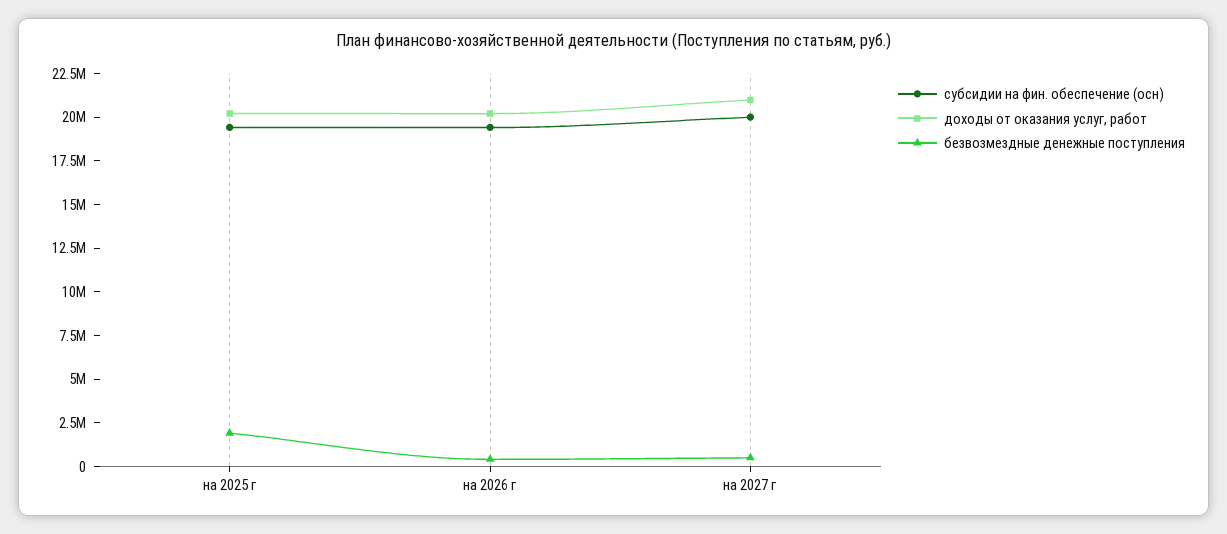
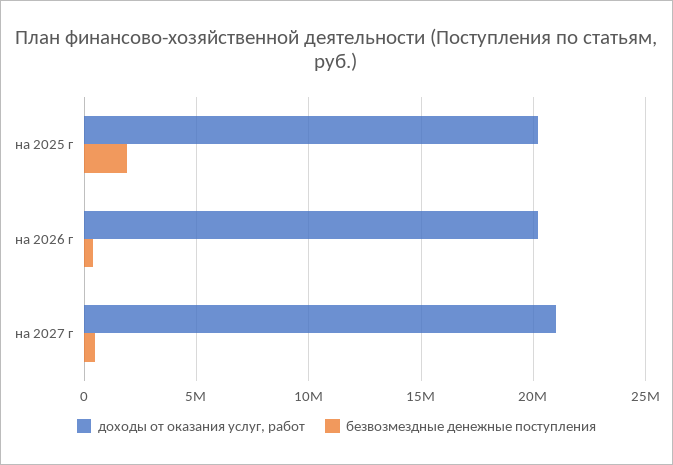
  {
-   "субсидии на фин. обеспечение (осн)": {
-     "на 2025 г": 19500000,
-     "на 2026 г": 19500000,
-     "на 2027 г": 20000000
-   },
    "доходы от оказания услуг, работ": {
      "на 2025 г": 20000000,
      "на 2026 г": 20000000,
      "на 2027 г": 21000000
    },
    "безвозмездные денежные поступления": {
      "на 2025 г": 2000000,
      "на 2026 г": 500000,
      "на 2027 г": 500000
    }
  }

